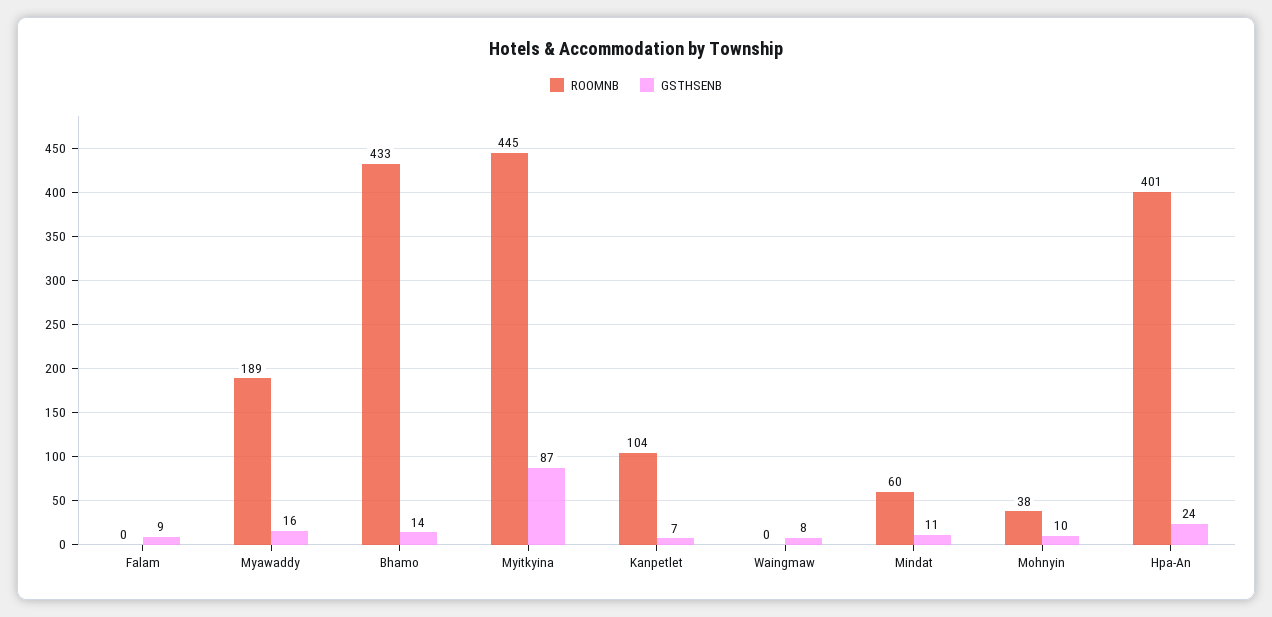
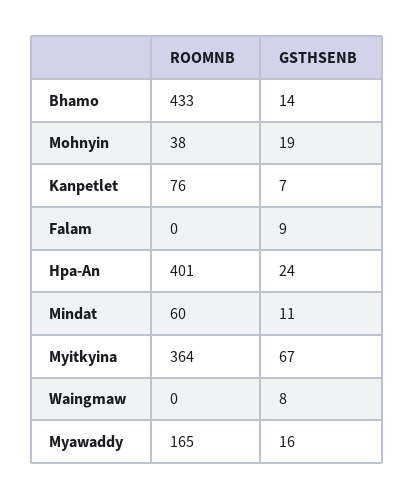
  {
    "ROOMNB": {
      "Falam": 0,
-     "Myawaddy": 189,
+     "Myawaddy": 165,
      "Bhamo": 433,
-     "Myitkyina": 445,
+     "Myitkyina": 364,
-     "Kanpetlet": 104,
+     "Kanpetlet": 76,
      "Waingmaw": 0,
      "Mindat": 60,
      "Mohnyin": 38,
      "Hpa-An": 401
    },
    "GSTHSENB": {
      "Falam": 9,
      "Myawaddy": 16,
      "Bhamo": 14,
-     "Myitkyina": 87,
+     "Myitkyina": 67,
      "Kanpetlet": 7,
      "Waingmaw": 8,
      "Mindat": 11,
-     "Mohnyin": 10,
+     "Mohnyin": 19,
      "Hpa-An": 24
    }
  }

